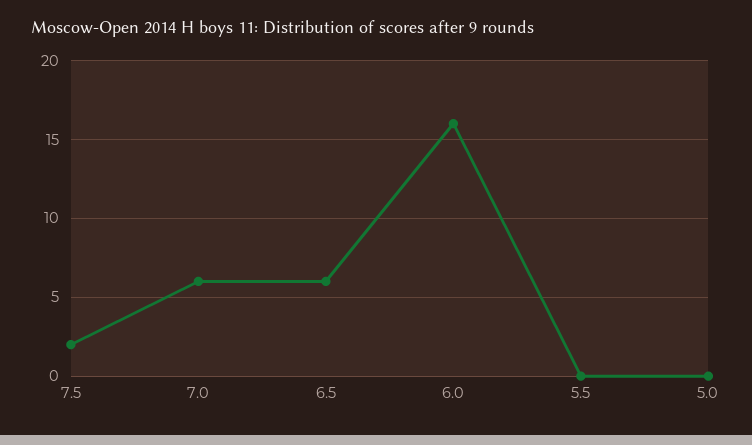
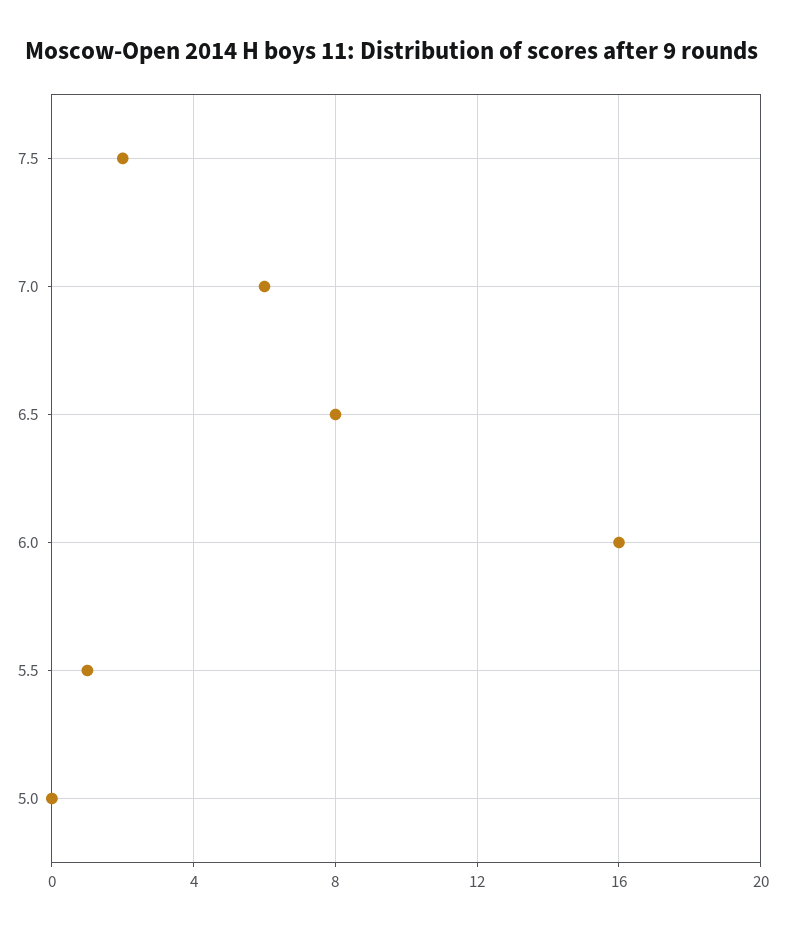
  {
    "7.5": 2,
    "7.0": 6,
-   "6.5": 6,
+   "6.5": 8,
    "6.0": 16,
-   "5.5": 0,
+   "5.5": 1,
    "5.0": 0
  }

